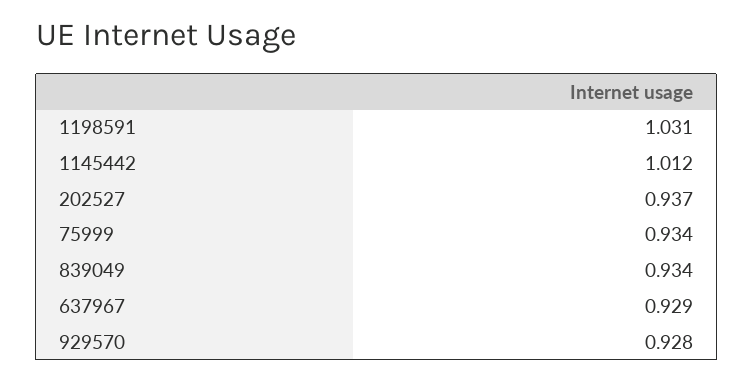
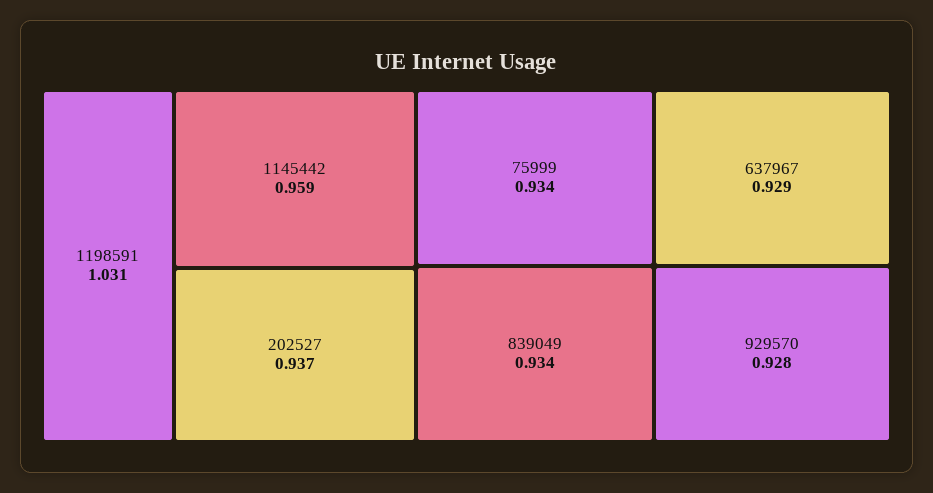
  {
    "1198591": 1.031,
-   "1145442": 1.012,
+   "1145442": 0.959,
    "202527": 0.937,
    "75999": 0.934,
    "839049": 0.934,
    "637967": 0.929,
    "929570": 0.928
  }

